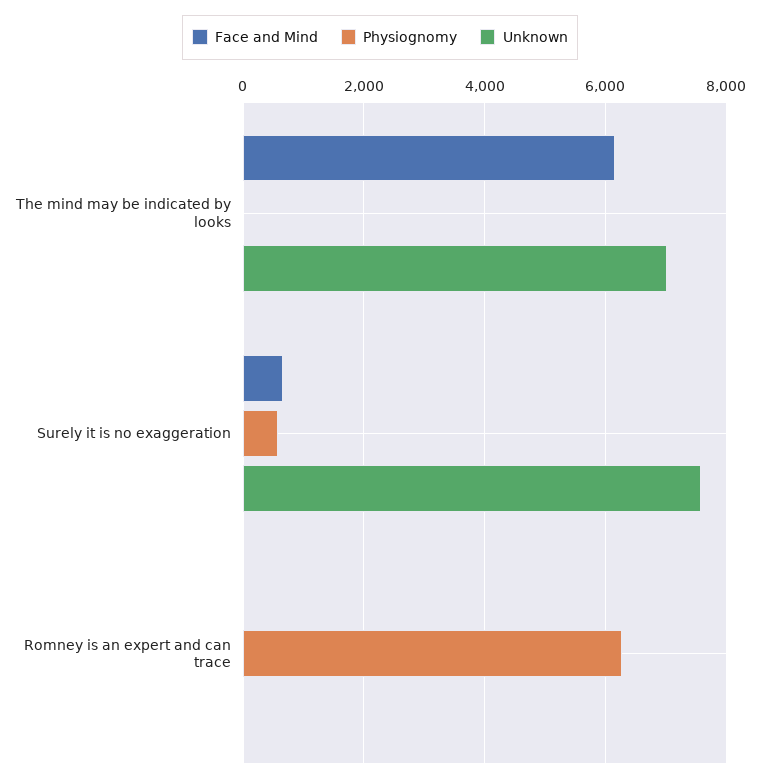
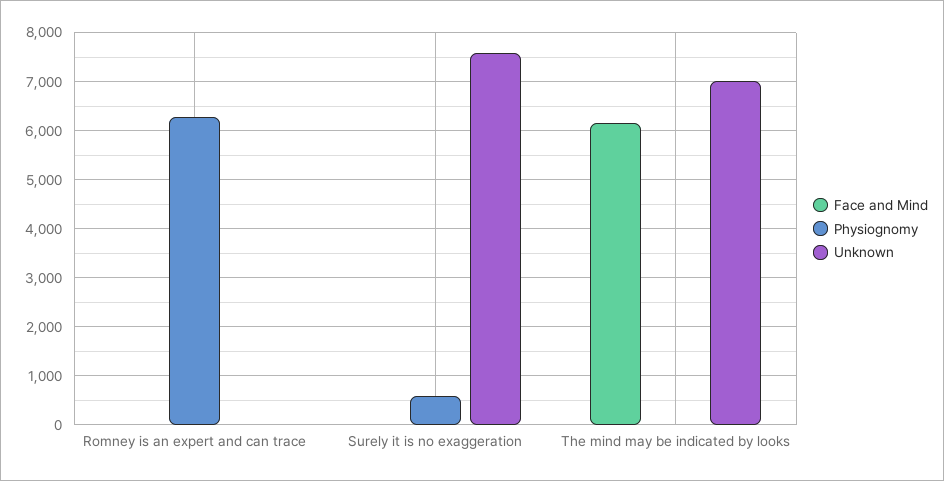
  {
    "Face and Mind": {
      "The mind may be indicated by looks": 6200,
-     "Surely it is no exaggeration": 600,
+     "Surely it is no exaggeration": 0,
      "Romney is an expert and can trace": 0
    },
    "Physiognomy": {
      "The mind may be indicated by looks": 0,
      "Surely it is no exaggeration": 600,
      "Romney is an expert and can trace": 6200
    },
    "Unknown": {
      "The mind may be indicated by looks": 7000,
      "Surely it is no exaggeration": 7600,
      "Romney is an expert and can trace": 0
    }
  }

